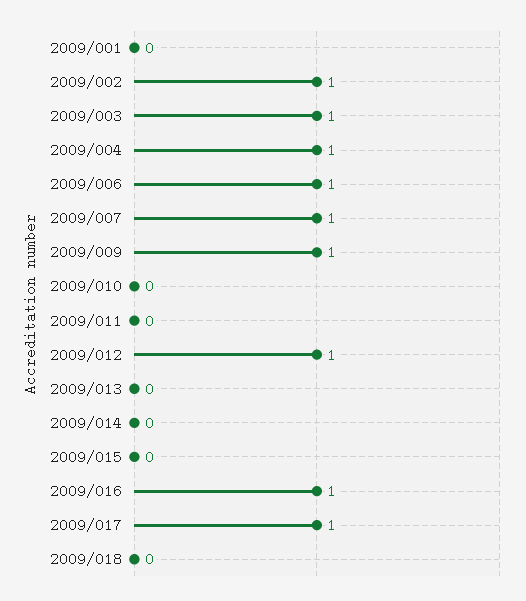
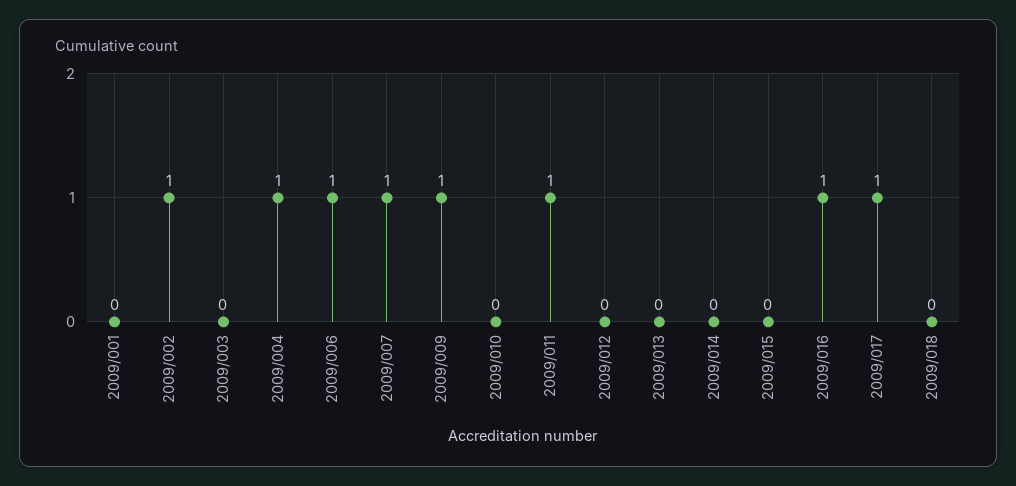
  {
    "2009/001": 0,
    "2009/002": 1,
-   "2009/003": 1,
+   "2009/003": 0,
    "2009/004": 1,
    "2009/006": 1,
    "2009/007": 1,
    "2009/009": 1,
    "2009/010": 0,
-   "2009/011": 0,
+   "2009/011": 1,
-   "2009/012": 1,
+   "2009/012": 0,
    "2009/013": 0,
    "2009/014": 0,
    "2009/015": 0,
    "2009/016": 1,
    "2009/017": 1,
    "2009/018": 0
  }

